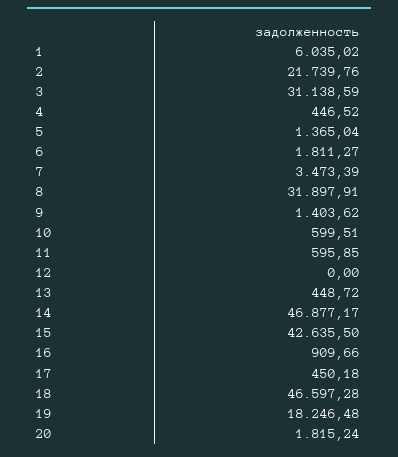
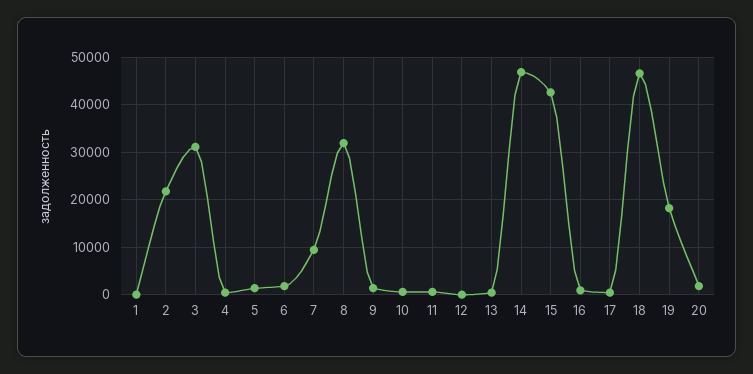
  {
-   "1": 6035.02,
+   "1": 0,
    "2": 21739.76,
    "3": 31138.59,
    "4": 446.52,
    "5": 1365.04,
    "6": 1811.27,
-   "7": 3473.39,
+   "7": 10000,
    "8": 31897.91,
    "9": 1403.62,
    "10": 599.51,
    "11": 595.85,
    "12": 0,
    "13": 448.72,
    "14": 46877.17,
    "15": 42635.5,
    "16": 909.66,
    "17": 450.18,
    "18": 46597.28,
    "19": 18246.48,
    "20": 1815.24
  }

